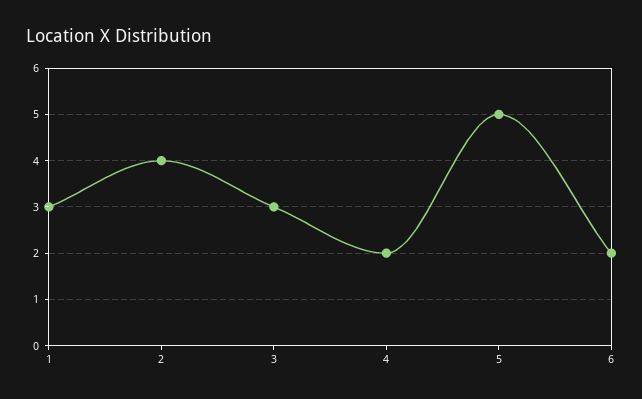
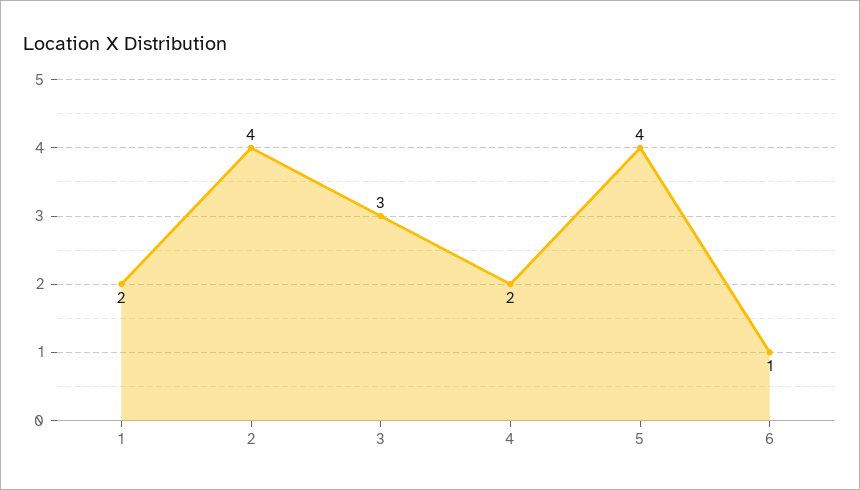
  {
-   "1": 3,
+   "1": 2,
    "2": 4,
    "3": 3,
    "4": 2,
-   "5": 5,
+   "5": 4,
-   "6": 2
+   "6": 1
  }

